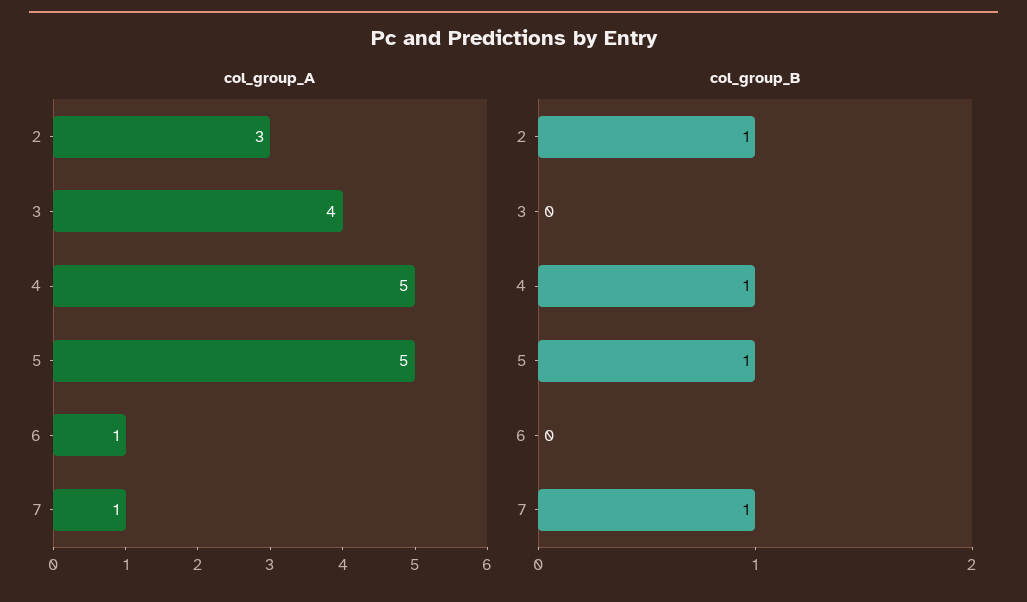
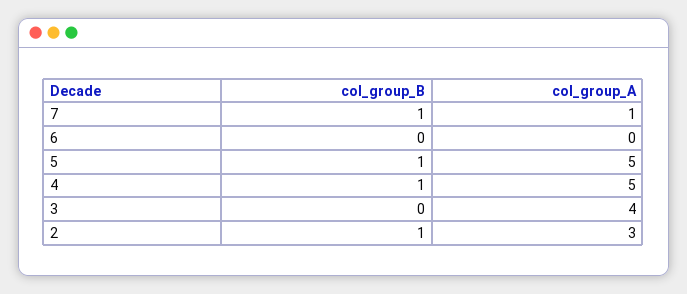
  {
    "col_group_A": {
      "2": 3,
      "3": 4,
      "4": 5,
      "5": 5,
-     "6": 1,
+     "6": 0,
      "7": 1
    },
    "col_group_B": {
      "2": 1,
      "3": 0,
      "4": 1,
      "5": 1,
      "6": 0,
      "7": 1
    }
  }

